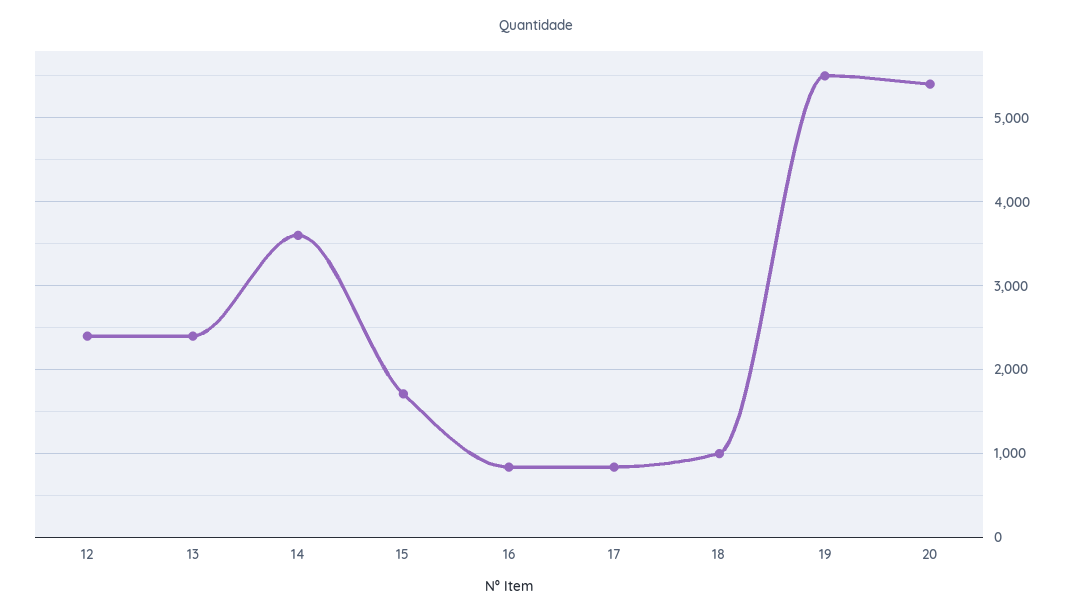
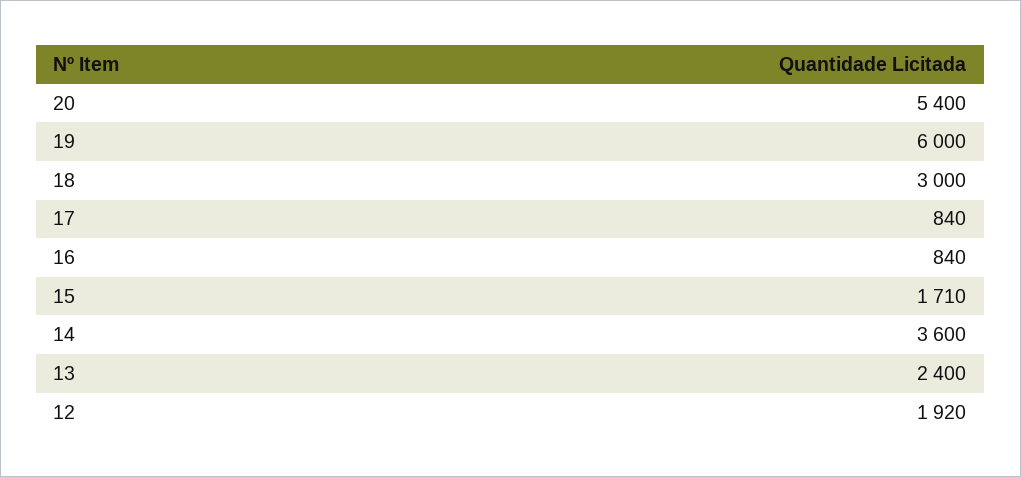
  {
-   "12": 2400,
+   "12": 1920,
    "13": 2400,
    "14": 3600,
    "15": 1710,
    "16": 840,
    "17": 840,
-   "18": 1000,
+   "18": 3000,
-   "19": 5500,
+   "19": 6000,
    "20": 5400
  }

